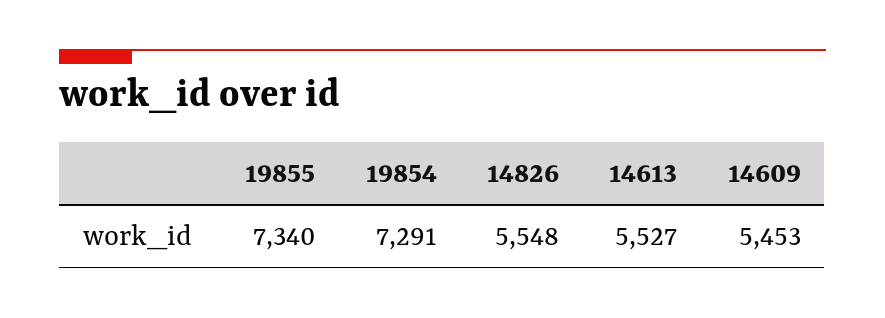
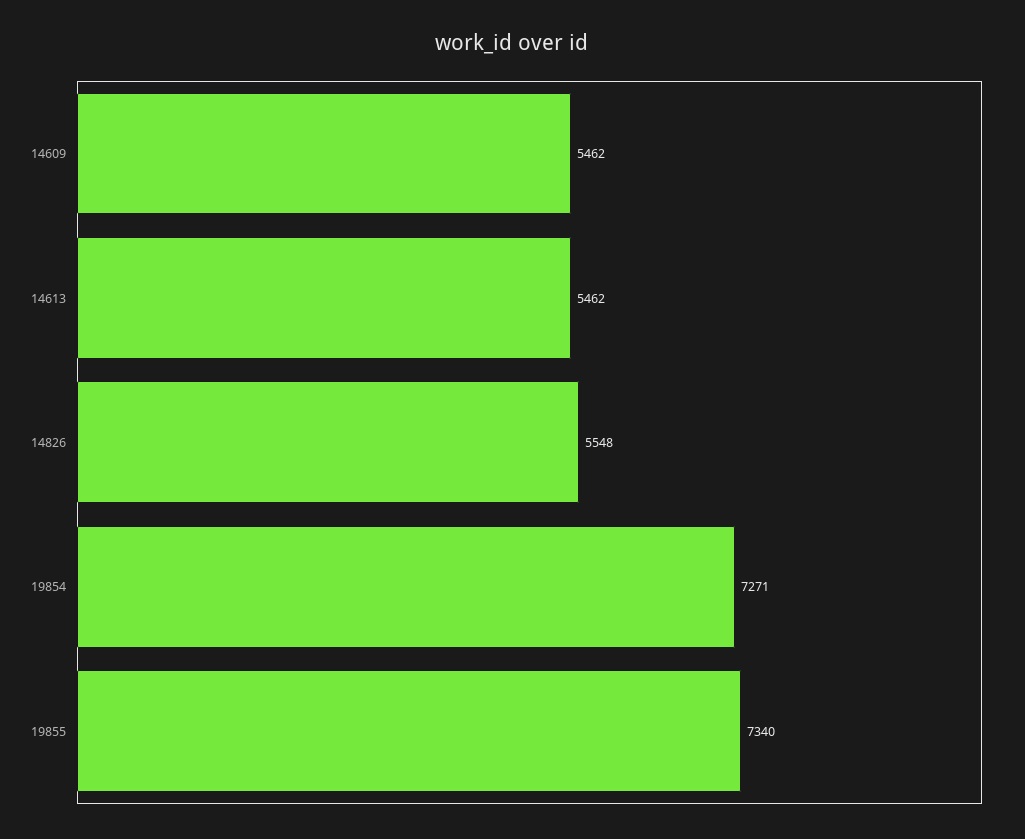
  {
    "19855": 7340,
-   "19854": 7291,
+   "19854": 7271,
    "14826": 5548,
-   "14613": 5527,
+   "14613": 5462,
-   "14609": 5453
+   "14609": 5462
  }

